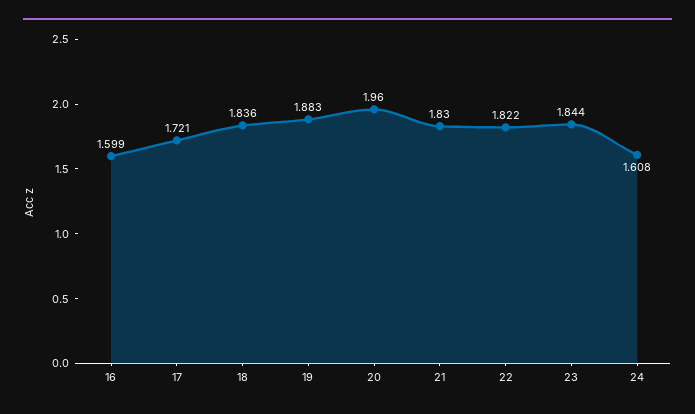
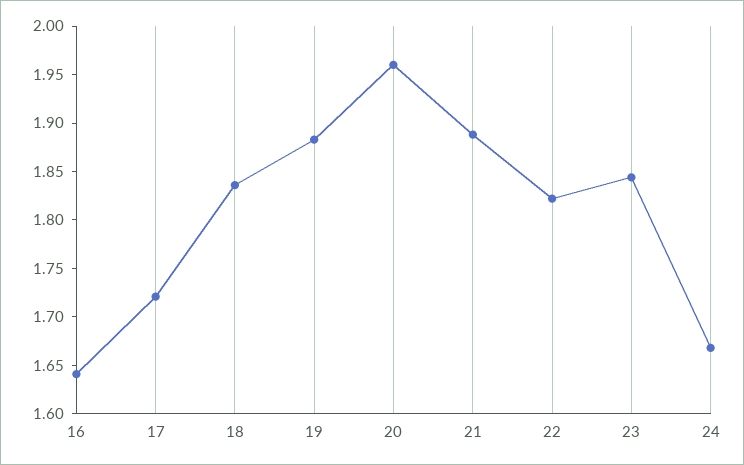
  {
-   "16": 1.599,
+   "16": 1.64,
    "17": 1.721,
    "18": 1.836,
    "19": 1.883,
    "20": 1.96,
-   "21": 1.83,
+   "21": 1.89,
    "22": 1.822,
    "23": 1.844,
-   "24": 1.608
+   "24": 1.67
  }

